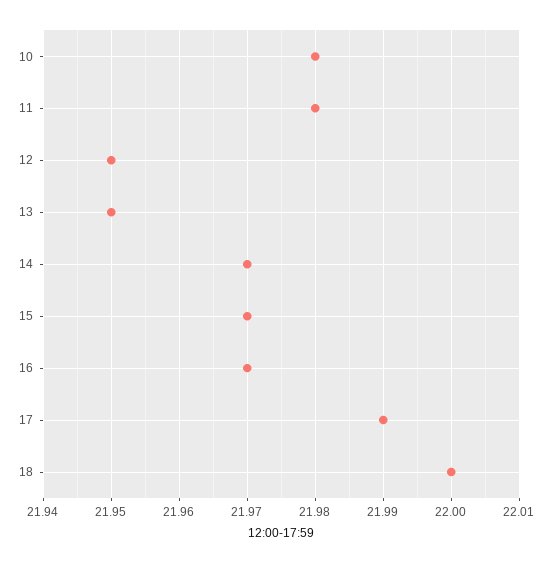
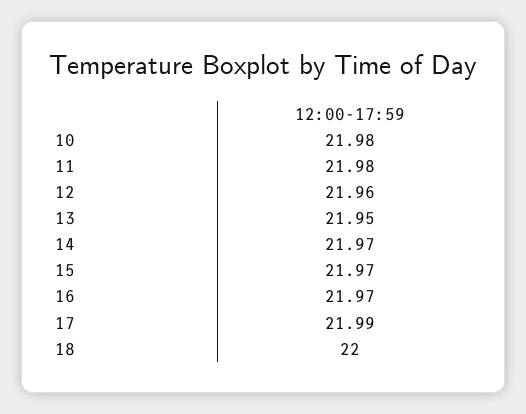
  {
    "10": 21.98,
    "11": 21.98,
-   "12": 21.95,
+   "12": 21.96,
    "13": 21.95,
    "14": 21.97,
    "15": 21.97,
    "16": 21.97,
    "17": 21.99,
    "18": 22
  }

